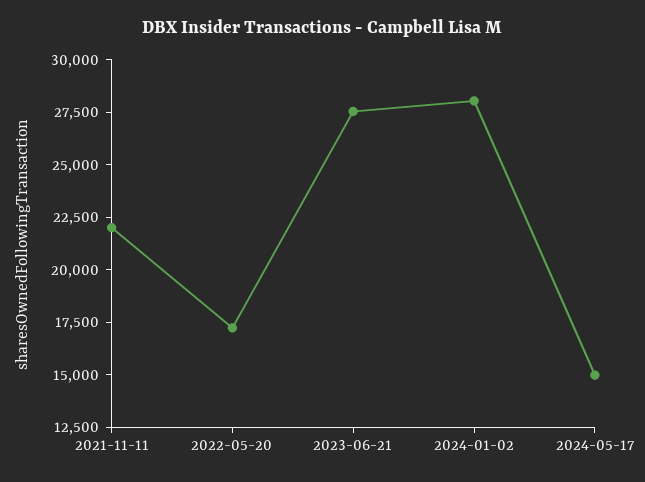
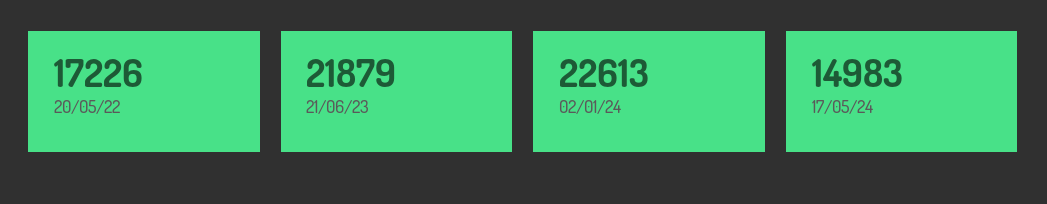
  {
-   "2021-11-11": 22000,
    "2022-05-20": 17226,
-   "2023-06-21": 27500,
+   "2023-06-21": 21879,
-   "2024-01-02": 28000,
+   "2024-01-02": 22613,
    "2024-05-17": 14983
  }

